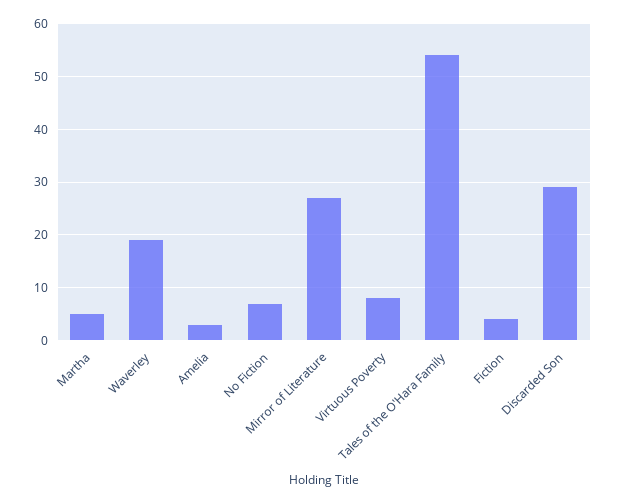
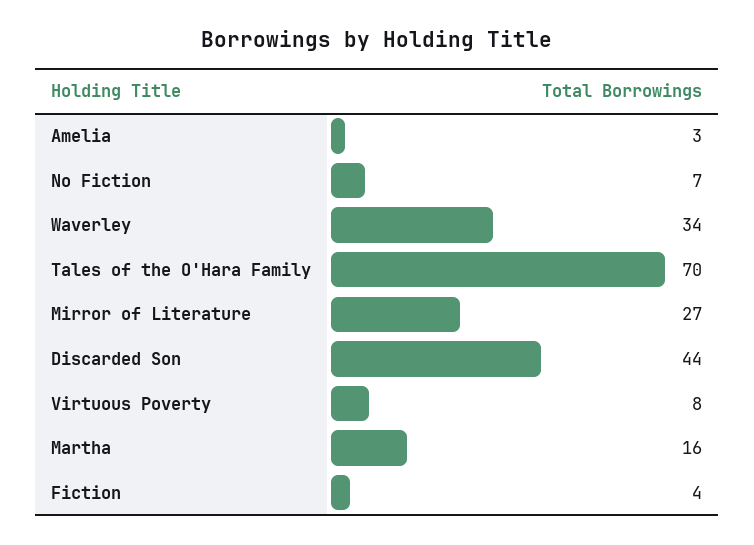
  {
-   "Martha": 5,
+   "Martha": 16,
-   "Waverley": 20,
+   "Waverley": 34,
    "Amelia": 3,
    "No Fiction": 7,
    "Mirror of Literature": 27,
    "Virtuous Poverty": 8,
-   "Tales of the O'Hara Family": 55,
+   "Tales of the O'Hara Family": 70,
    "Fiction": 4,
-   "Discarded Son": 30
+   "Discarded Son": 44
  }

